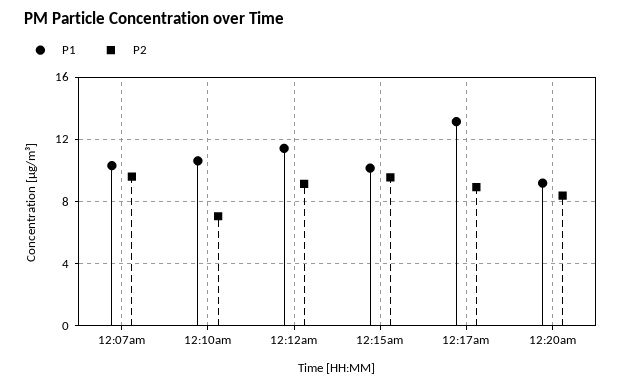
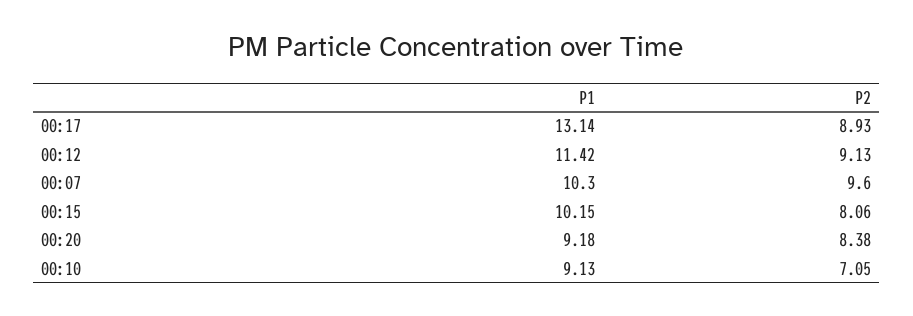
  {
    "P1": {
      "12:07am": 10.3,
-     "12:10am": 10.5,
+     "12:10am": 9.13,
      "12:12am": 11.42,
      "12:15am": 10.15,
      "12:17am": 13.14,
      "12:20am": 9.18
    },
    "P2": {
      "12:07am": 9.6,
      "12:10am": 7.05,
      "12:12am": 9.13,
-     "12:15am": 9.5,
+     "12:15am": 8.06,
      "12:17am": 8.93,
      "12:20am": 8.38
    }
  }

